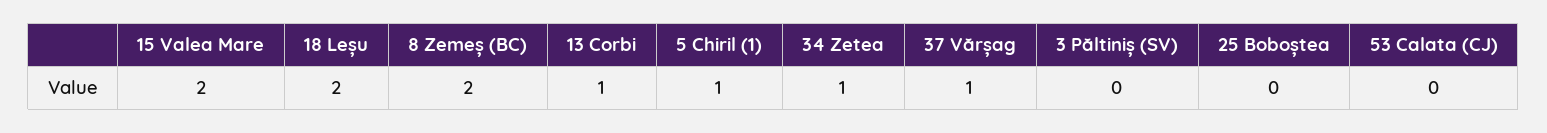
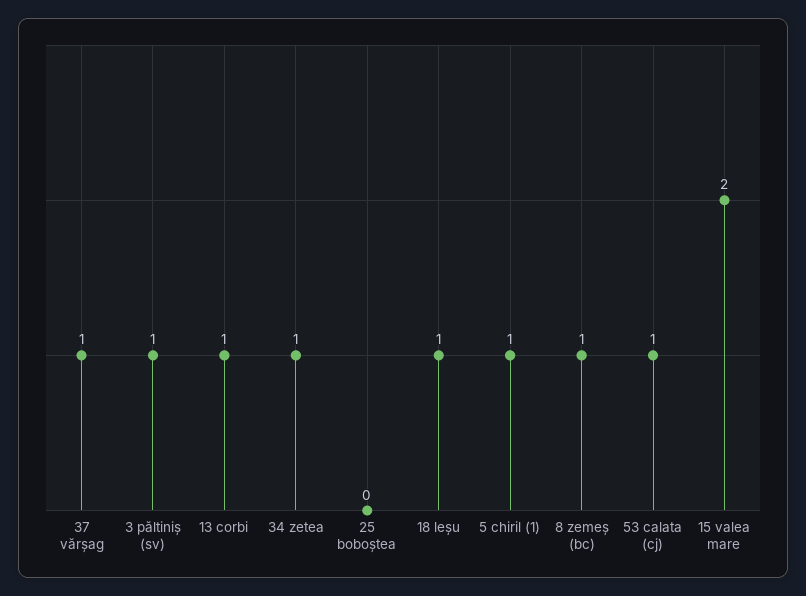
  {
    "15 Valea Mare": 2,
-   "18 Leșu": 2,
+   "18 Leșu": 1,
-   "8 Zemeș (BC)": 2,
+   "8 Zemeș (BC)": 1,
    "13 Corbi": 1,
    "5 Chiril (1)": 1,
    "34 Zetea": 1,
    "37 Vărșag": 1,
-   "3 Păltiniș (SV)": 0,
+   "3 Păltiniș (SV)": 1,
    "25 Boboștea": 0,
-   "53 Calata (CJ)": 0
+   "53 Calata (CJ)": 1
  }

